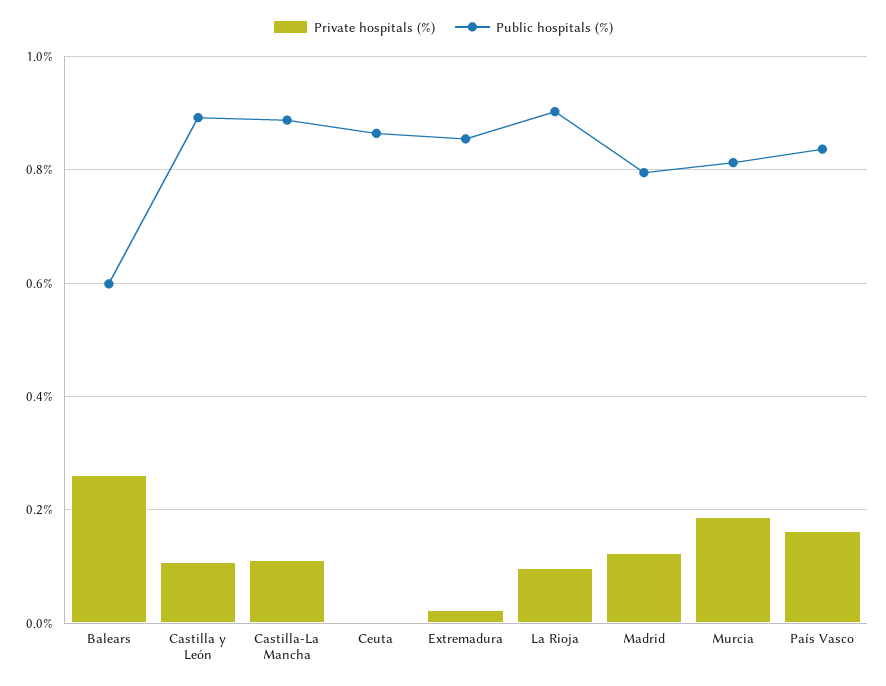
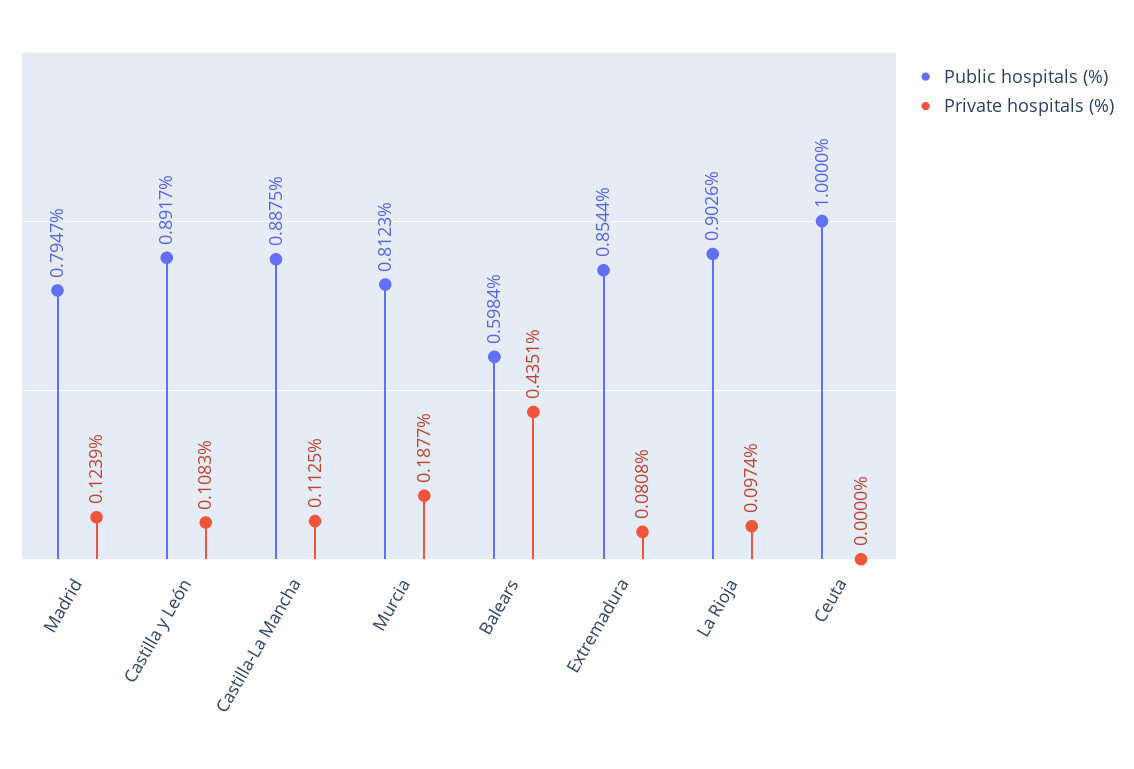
  {
    "Private hospitals (%)": {
-     "Balears": 0.26,
+     "Balears": 0.4351,
      "Castilla y León": 0.1083,
      "Castilla-La Mancha": 0.1125,
      "Ceuta": 0,
-     "Extremadura": 0.02,
+     "Extremadura": 0.0808,
      "La Rioja": 0.0974,
      "Madrid": 0.1239,
-     "Murcia": 0.1877,
+     "Murcia": 0.1877
-     "País Vasco": 0.16
    },
    "Public hospitals (%)": {
      "Balears": 0.5984,
      "Castilla y León": 0.8917,
      "Castilla-La Mancha": 0.8875,
-     "Ceuta": 0.86,
+     "Ceuta": 1,
      "Extremadura": 0.8544,
      "La Rioja": 0.9026,
      "Madrid": 0.7947,
-     "Murcia": 0.8123,
+     "Murcia": 0.8123
-     "País Vasco": 0.84
    }
  }

